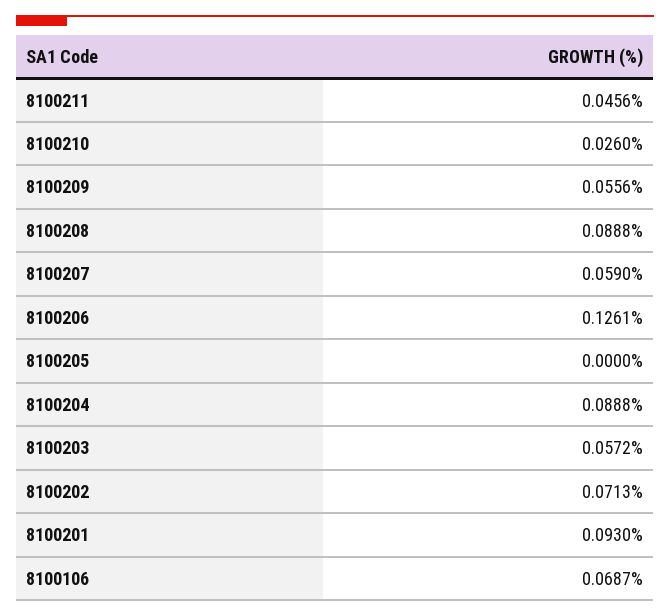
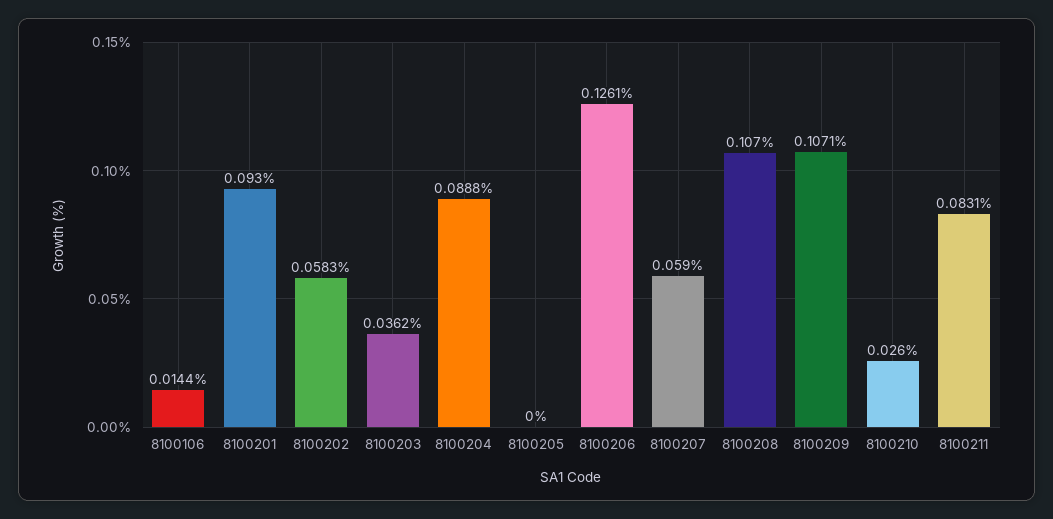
  {
-   "8100211": 0.0456,
+   "8100211": 0.0831,
    "8100210": 0.026,
-   "8100209": 0.0556,
+   "8100209": 0.1071,
-   "8100208": 0.0888,
+   "8100208": 0.107,
    "8100207": 0.059,
    "8100206": 0.1261,
    "8100205": 0,
    "8100204": 0.0888,
-   "8100203": 0.0572,
+   "8100203": 0.0362,
-   "8100202": 0.0713,
+   "8100202": 0.0583,
    "8100201": 0.093,
-   "8100106": 0.0687
+   "8100106": 0.0144
  }

